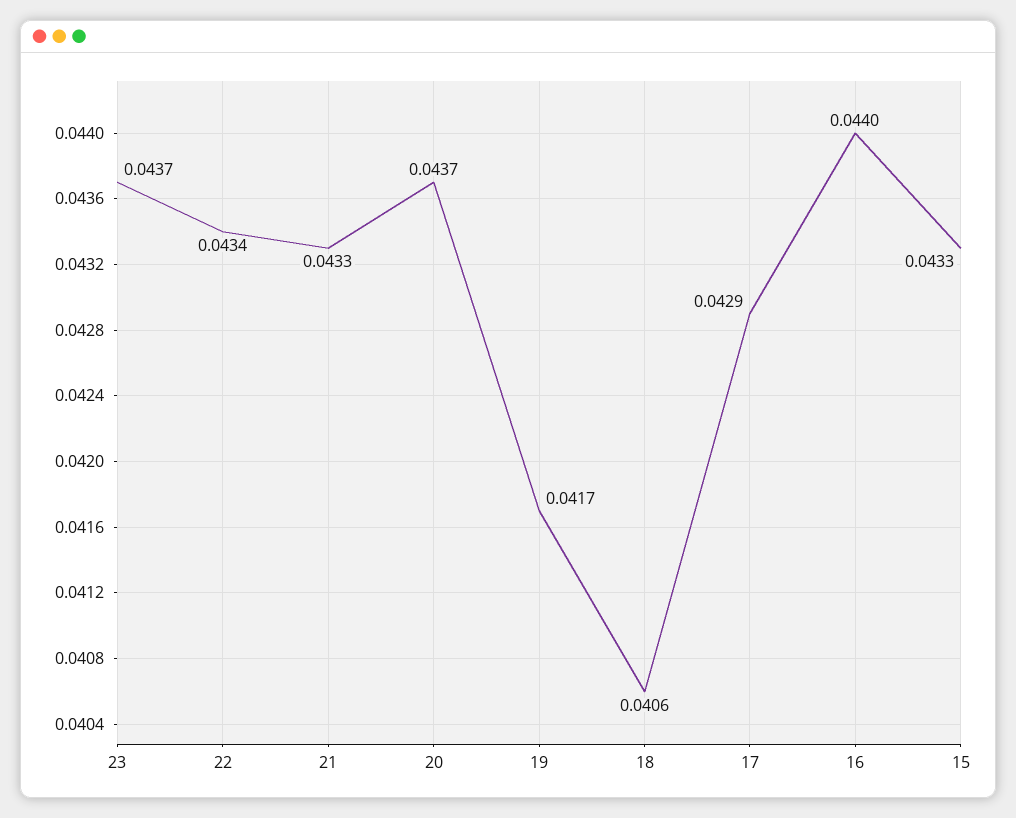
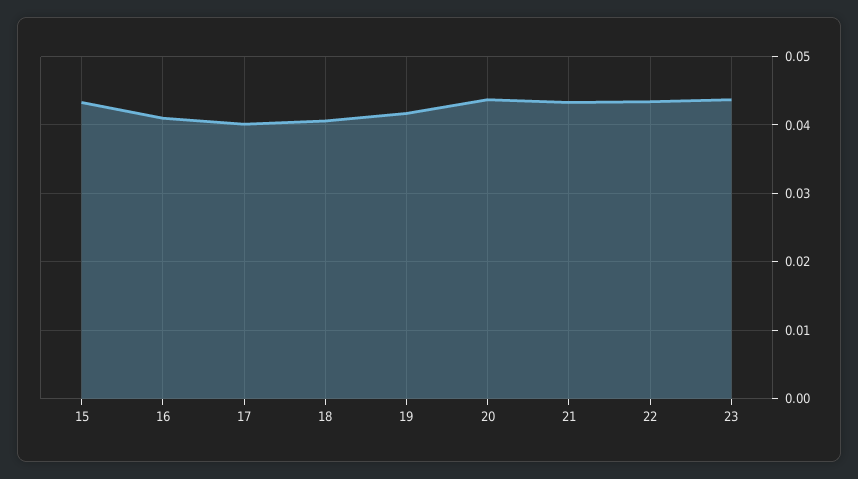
  {
    "23": 0.0437,
    "22": 0.0434,
    "21": 0.0433,
    "20": 0.0437,
    "19": 0.0417,
    "18": 0.0406,
-   "17": 0.0429,
+   "17": 0.04,
-   "16": 0.044,
+   "16": 0.041,
    "15": 0.0433
  }

